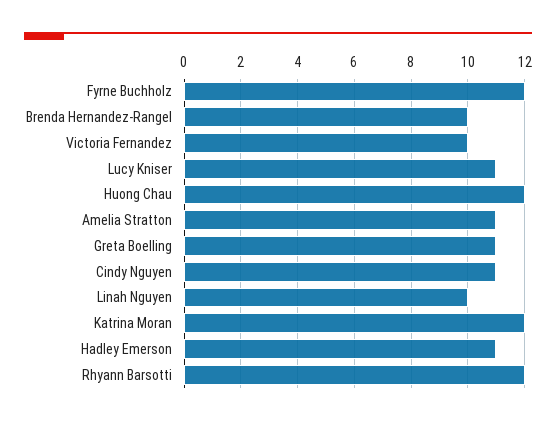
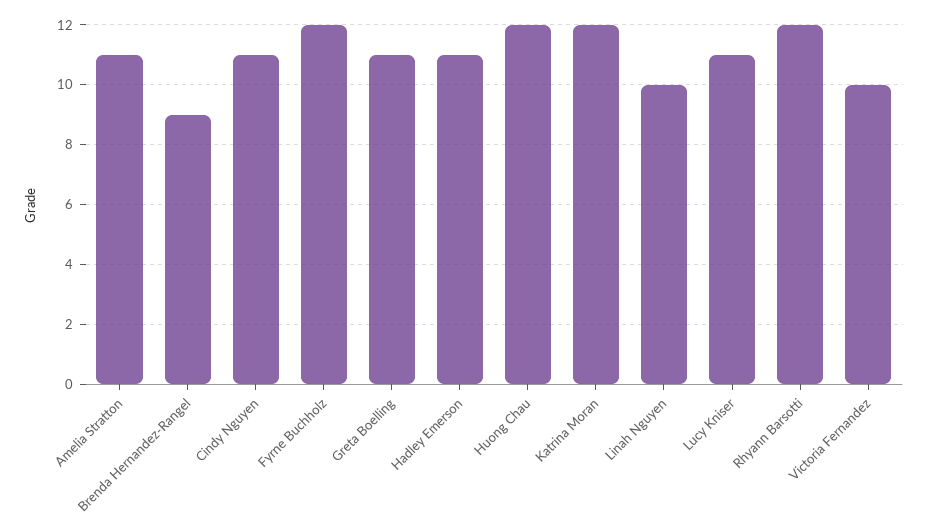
  {
    "Fyrne Buchholz": 12,
-   "Brenda Hernandez-Rangel": 10,
+   "Brenda Hernandez-Rangel": 9,
    "Victoria Fernandez": 10,
    "Lucy Kniser": 11,
    "Huong Chau": 12,
    "Amelia Stratton": 11,
    "Greta Boelling": 11,
    "Cindy Nguyen": 11,
    "Linah Nguyen": 10,
    "Katrina Moran": 12,
    "Hadley Emerson": 11,
    "Rhyann Barsotti": 12
  }

